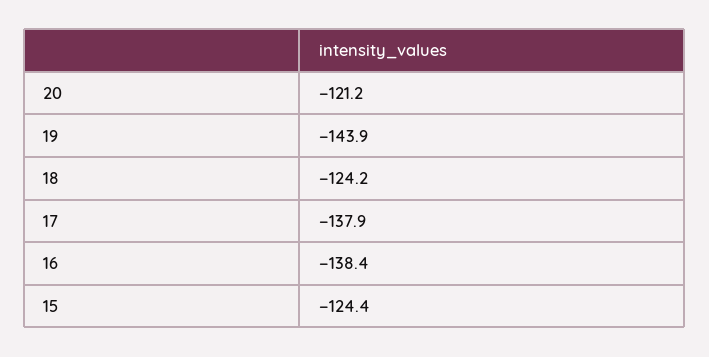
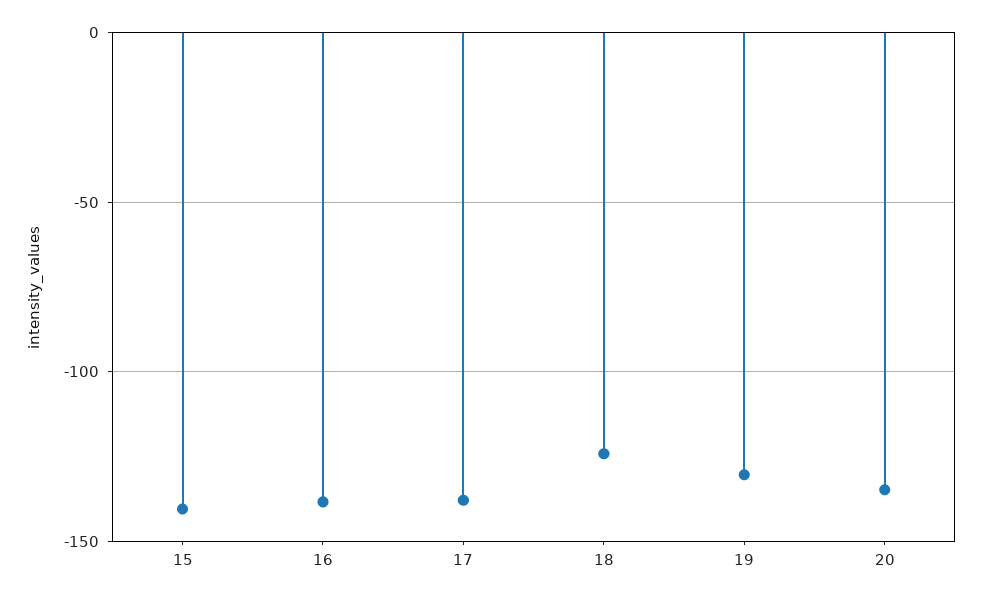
  {
-   "20": -121.2,
+   "20": -135,
-   "19": -143.9,
+   "19": -130,
    "18": -124.2,
    "17": -137.9,
    "16": -138.4,
-   "15": -124.4
+   "15": -140
  }

